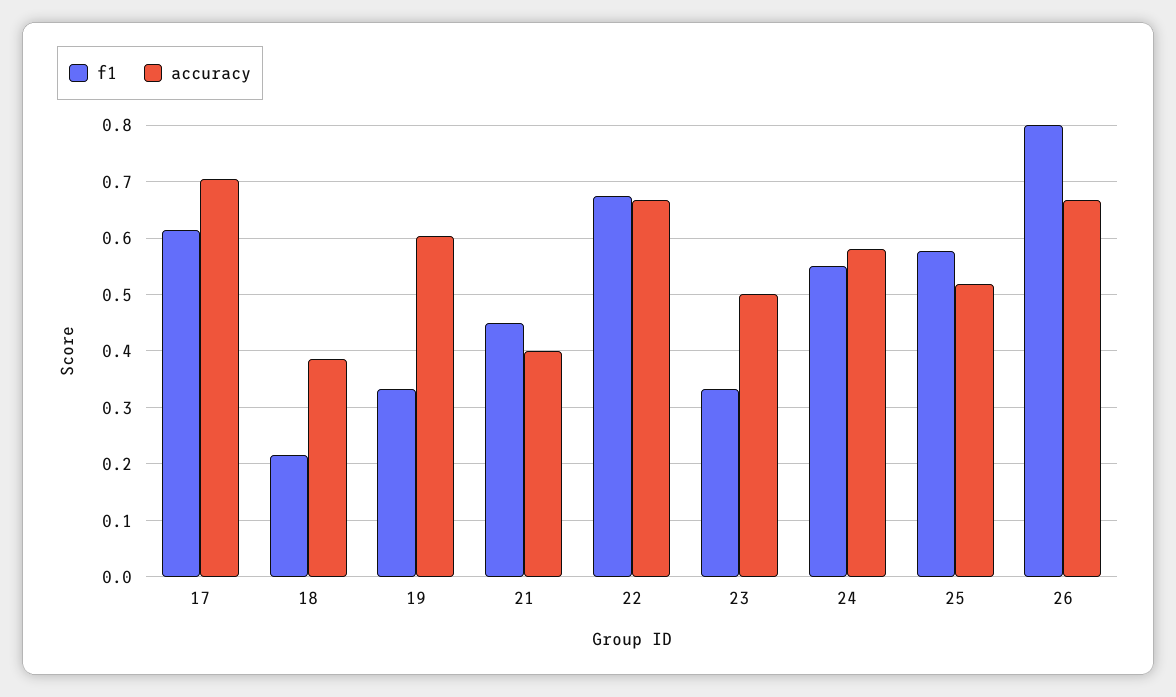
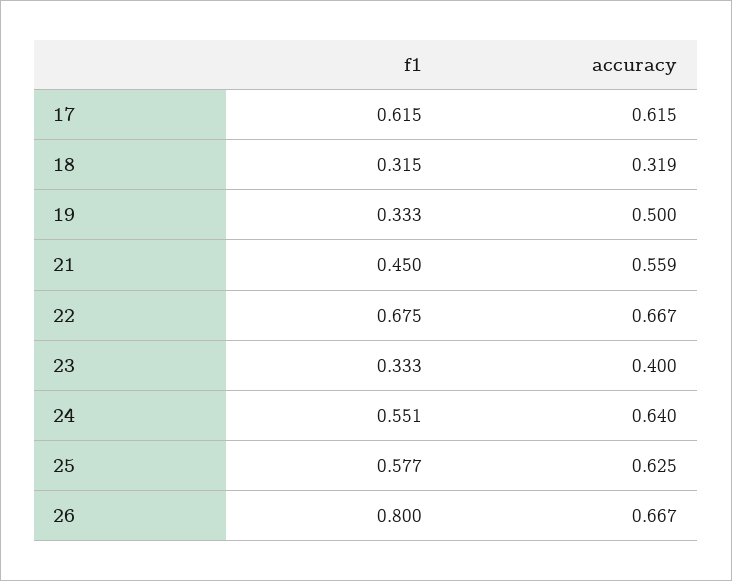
  {
    "f1": {
      "17": 0.615,
-     "18": 0.22,
+     "18": 0.315,
      "19": 0.333,
      "21": 0.45,
      "22": 0.675,
      "23": 0.333,
      "24": 0.551,
      "25": 0.577,
      "26": 0.8
    },
    "accuracy": {
-     "17": 0.7,
+     "17": 0.615,
-     "18": 0.38,
+     "18": 0.319,
-     "19": 0.6,
+     "19": 0.5,
-     "21": 0.4,
+     "21": 0.559,
      "22": 0.667,
-     "23": 0.5,
+     "23": 0.4,
-     "24": 0.58,
+     "24": 0.64,
-     "25": 0.52,
+     "25": 0.625,
      "26": 0.667
    }
  }

